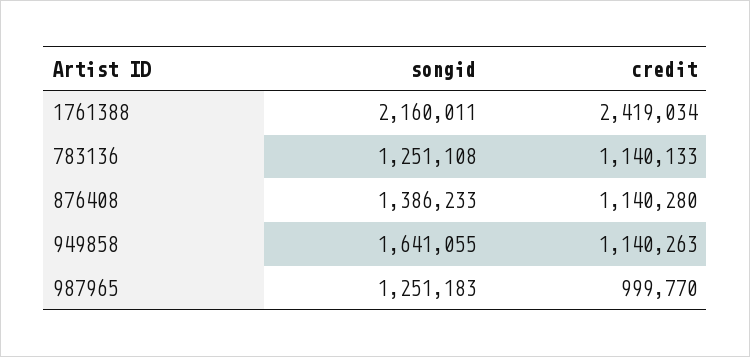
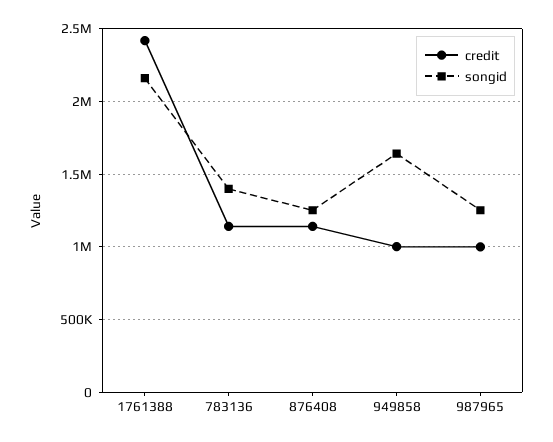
  {
    "songid": {
      "1761388": 2160011,
-     "783136": 1251108,
+     "783136": 1400000,
-     "876408": 1386233,
+     "876408": 1250000,
      "949858": 1641055,
      "987965": 1251183
    },
    "credit": {
      "1761388": 2419034,
      "783136": 1140133,
      "876408": 1140280,
-     "949858": 1140263,
+     "949858": 1000000,
      "987965": 999770
    }
  }

